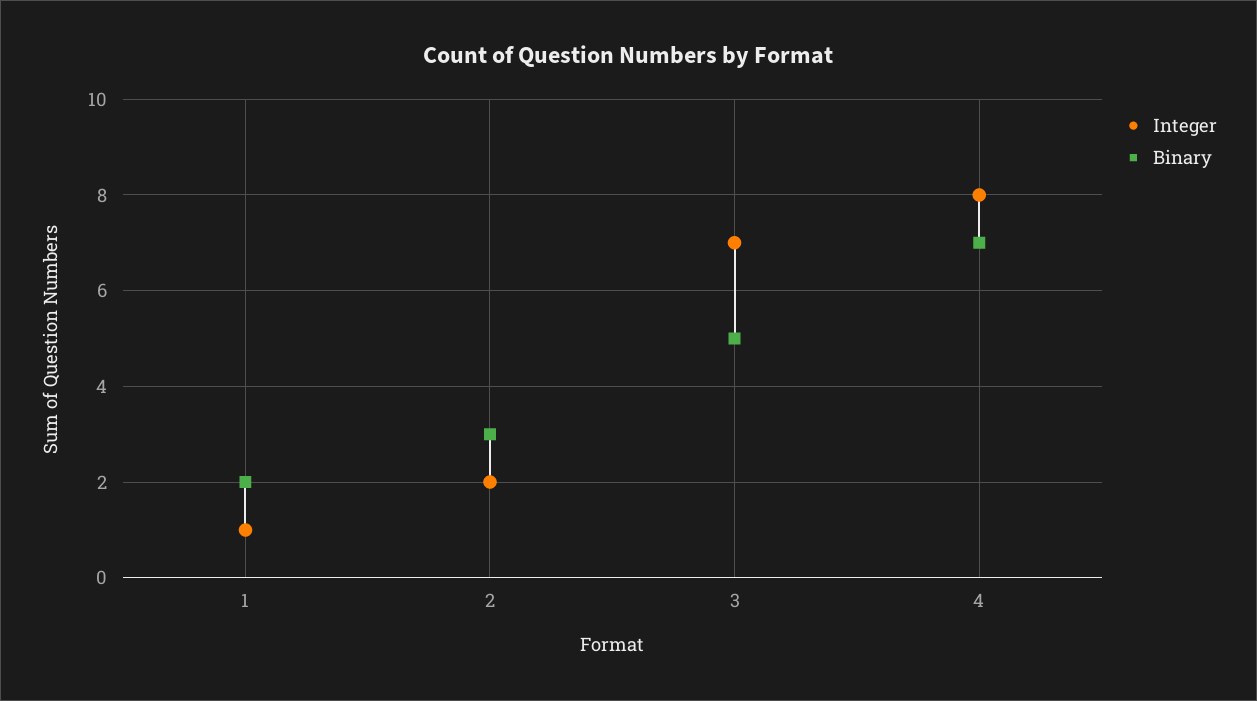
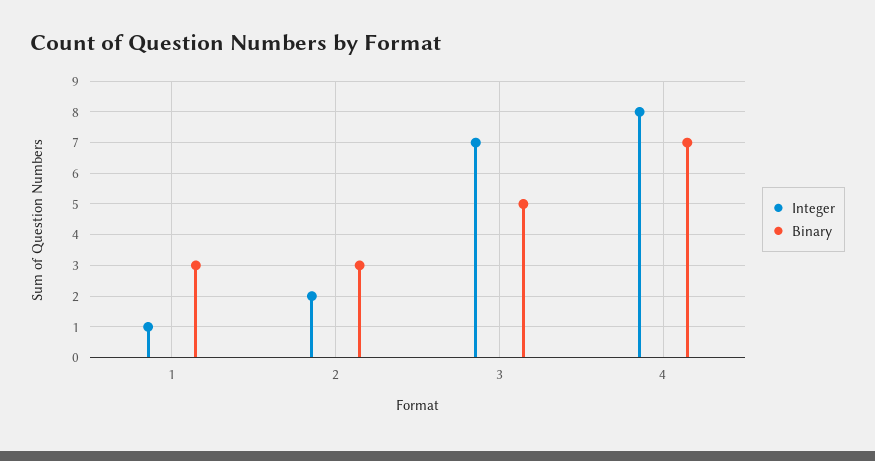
  {
    "Integer": {
      "1": 1,
      "2": 2,
      "3": 7,
      "4": 8
    },
    "Binary": {
-     "1": 2,
+     "1": 3,
      "2": 3,
      "3": 5,
      "4": 7
    }
  }

